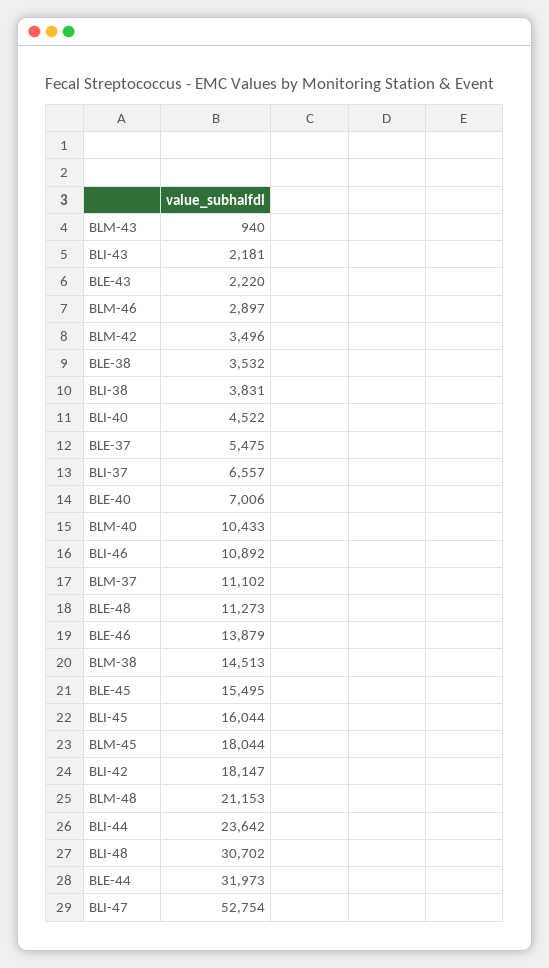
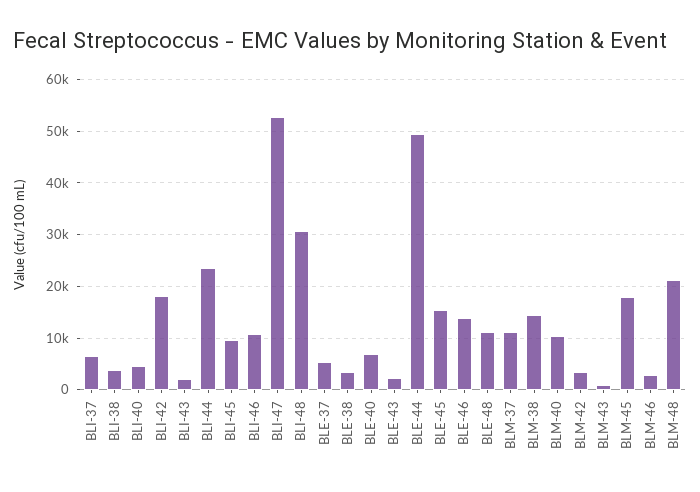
  {
    "BLM-43": 940,
    "BLI-43": 2181,
    "BLE-43": 2220,
    "BLM-46": 2897,
    "BLM-42": 3496,
    "BLE-38": 3532,
    "BLI-38": 3831,
    "BLI-40": 4522,
    "BLE-37": 5475,
    "BLI-37": 6557,
    "BLE-40": 7006,
    "BLM-40": 10433,
    "BLI-46": 10892,
    "BLM-37": 11102,
    "BLE-48": 11273,
    "BLE-46": 13879,
    "BLM-38": 14513,
    "BLE-45": 15495,
-   "BLI-45": 16044,
+   "BLI-45": 10000,
    "BLM-45": 18044,
    "BLI-42": 18147,
    "BLM-48": 21153,
    "BLI-44": 23642,
    "BLI-48": 30702,
-   "BLE-44": 31973,
+   "BLE-44": 50000,
    "BLI-47": 52754
  }

